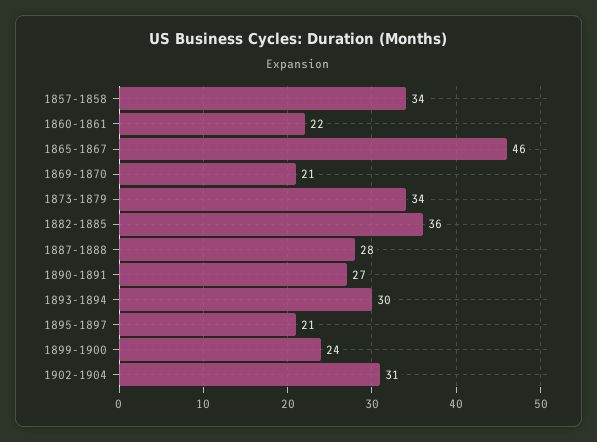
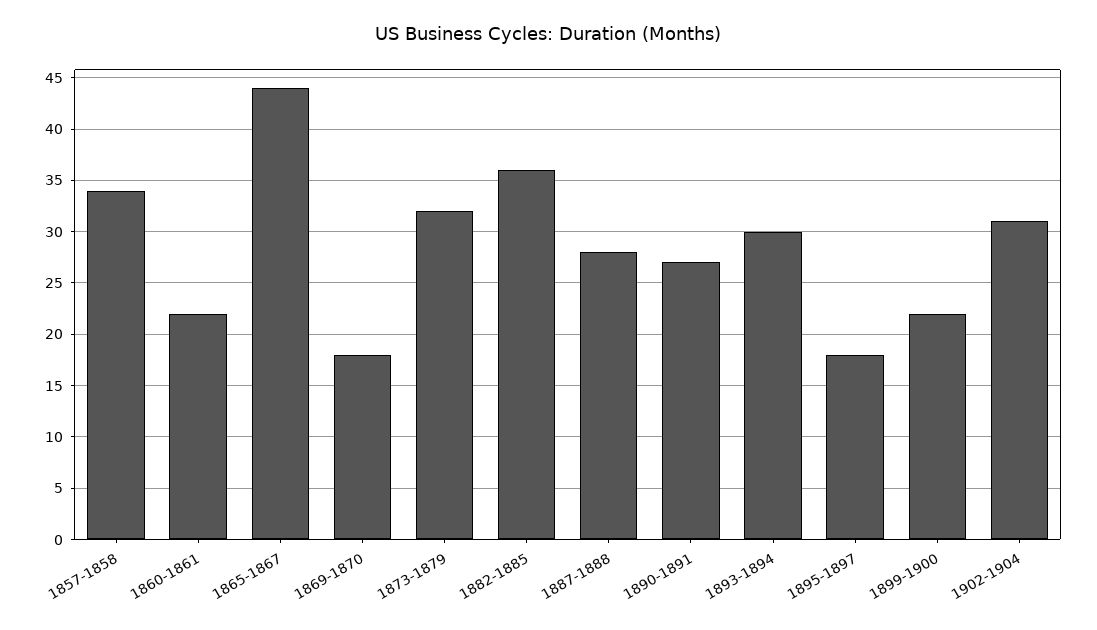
  {
    "1857-1858": 34,
    "1860-1861": 22,
-   "1865-1867": 46,
+   "1865-1867": 44,
-   "1869-1870": 21,
+   "1869-1870": 18,
-   "1873-1879": 34,
+   "1873-1879": 32,
    "1882-1885": 36,
    "1887-1888": 28,
    "1890-1891": 27,
    "1893-1894": 30,
-   "1895-1897": 21,
+   "1895-1897": 18,
-   "1899-1900": 24,
+   "1899-1900": 22,
    "1902-1904": 31
  }

